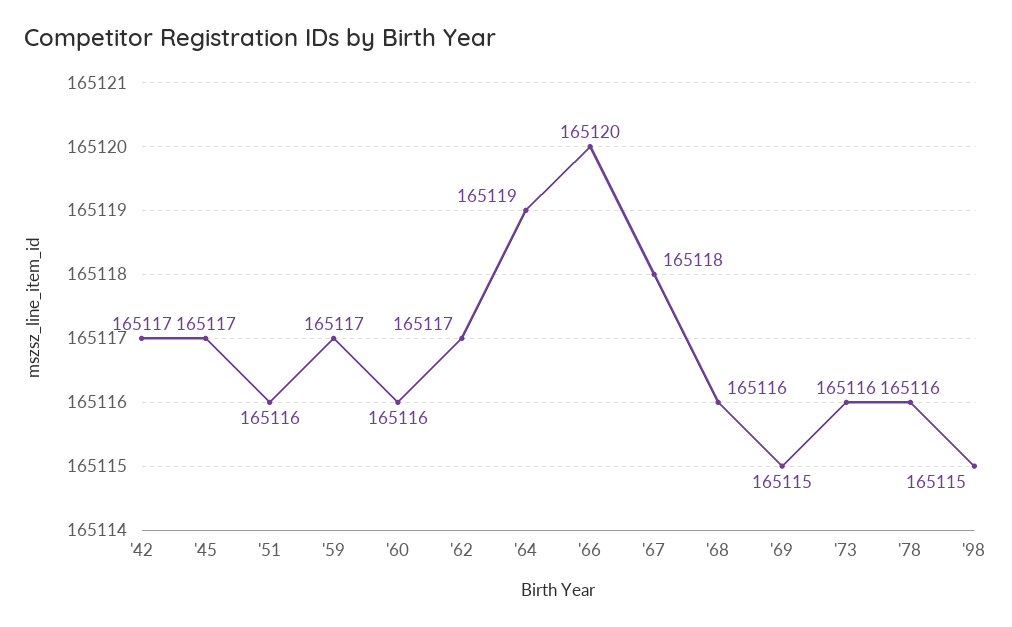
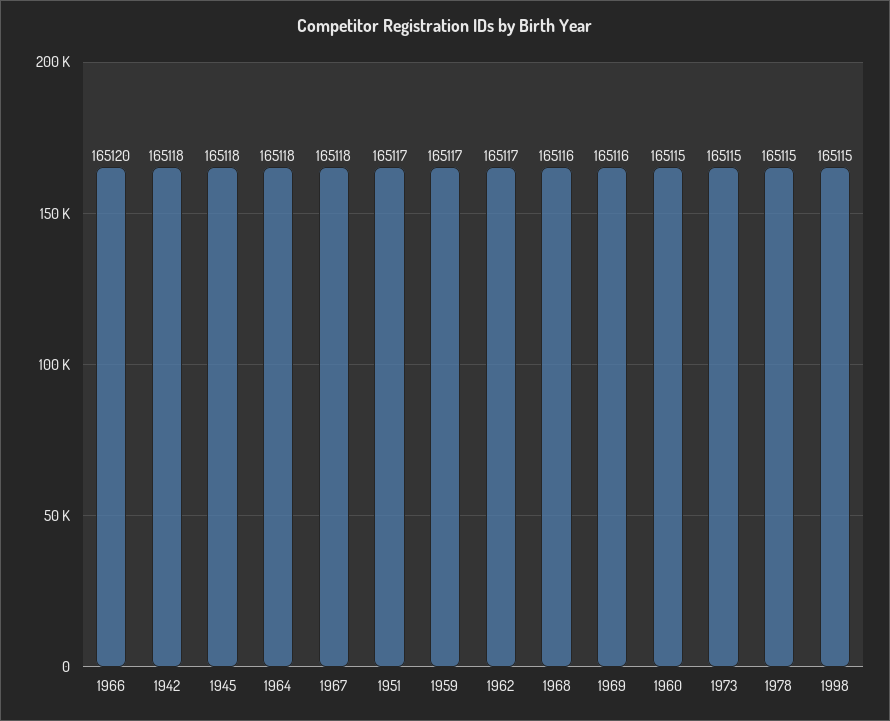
  {
-   "'42": 165117,
+   "'42": 165118,
-   "'45": 165117,
+   "'45": 165118,
-   "'51": 165116,
+   "'51": 165117,
    "'59": 165117,
-   "'60": 165116,
+   "'60": 165115,
    "'62": 165117,
-   "'64": 165119,
+   "'64": 165118,
    "'66": 165120,
    "'67": 165118,
    "'68": 165116,
-   "'69": 165115,
+   "'69": 165116,
-   "'73": 165116,
+   "'73": 165115,
-   "'78": 165116,
+   "'78": 165115,
    "'98": 165115
  }

